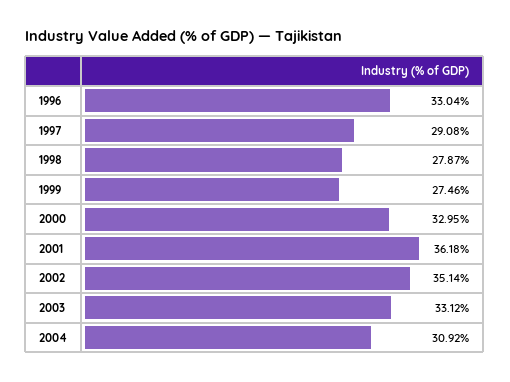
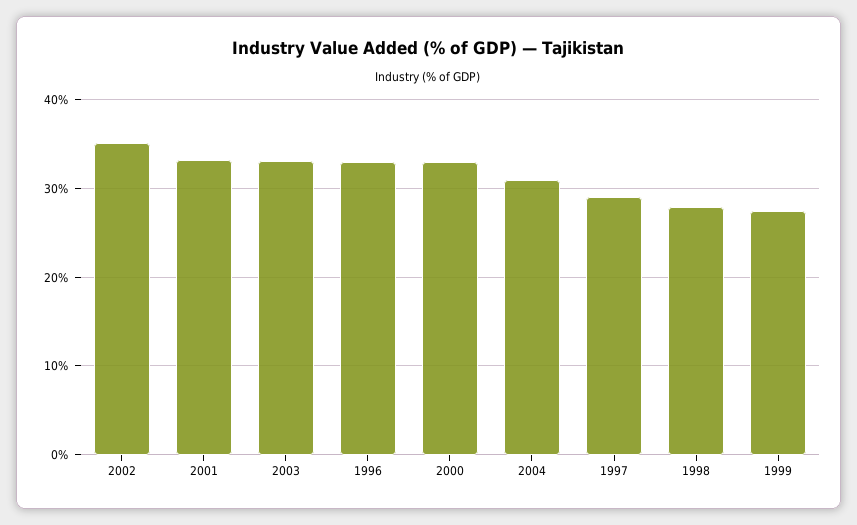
  {
    "1996": 33.04,
    "1997": 29.08,
    "1998": 27.87,
    "1999": 27.46,
    "2000": 32.95,
-   "2001": 36.18,
+   "2001": 33,
    "2002": 35.14,
    "2003": 33.12,
    "2004": 30.92
  }

